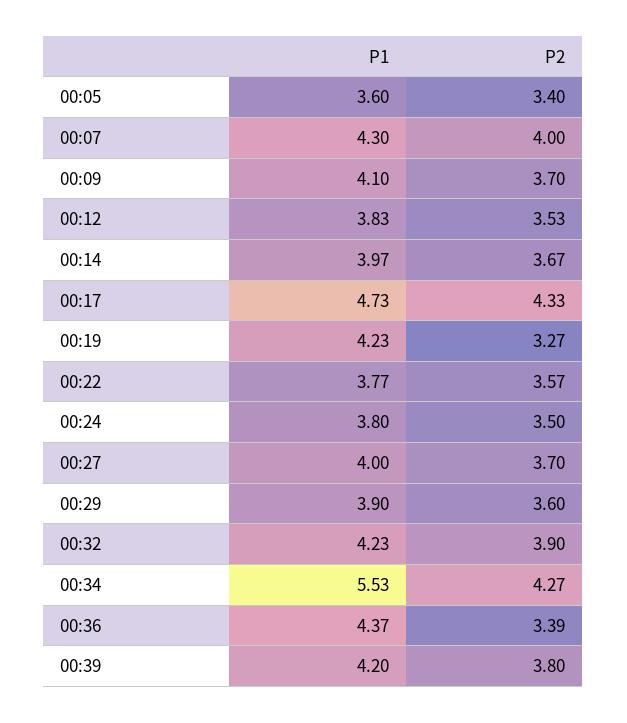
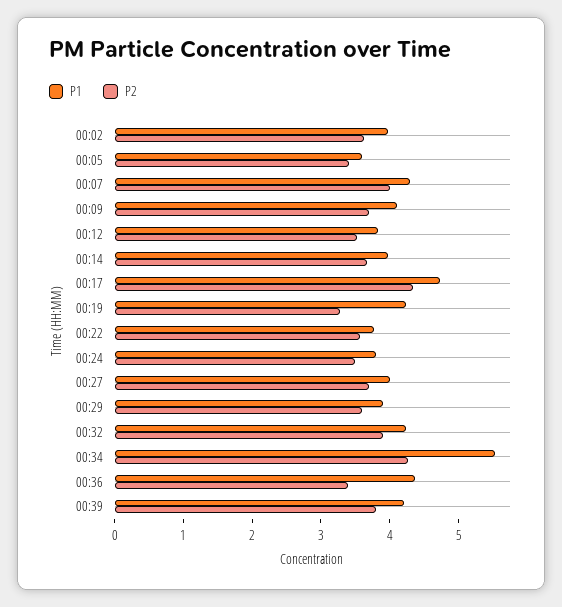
  {
    "P1": {
      "00:05": 3.6,
      "00:07": 4.3,
      "00:09": 4.1,
      "00:12": 3.83,
      "00:14": 3.97,
      "00:17": 4.73,
      "00:19": 4.23,
      "00:22": 3.77,
      "00:24": 3.8,
      "00:27": 4,
      "00:29": 3.9,
      "00:32": 4.23,
      "00:34": 5.53,
      "00:36": 4.37,
-     "00:39": 4.2
+     "00:39": 4.2,
+     "00:02": 4
    },
    "P2": {
      "00:05": 3.4,
      "00:07": 4,
      "00:09": 3.7,
      "00:12": 3.53,
      "00:14": 3.67,
      "00:17": 4.33,
      "00:19": 3.27,
      "00:22": 3.57,
      "00:24": 3.5,
      "00:27": 3.7,
      "00:29": 3.6,
      "00:32": 3.9,
      "00:34": 4.27,
      "00:36": 3.39,
-     "00:39": 3.8
+     "00:39": 3.8,
+     "00:02": 3.6
    }
  }

